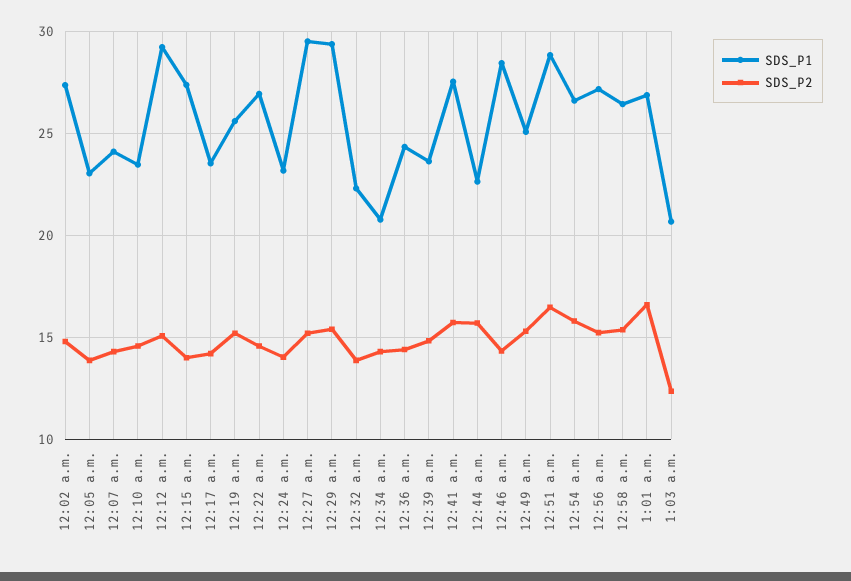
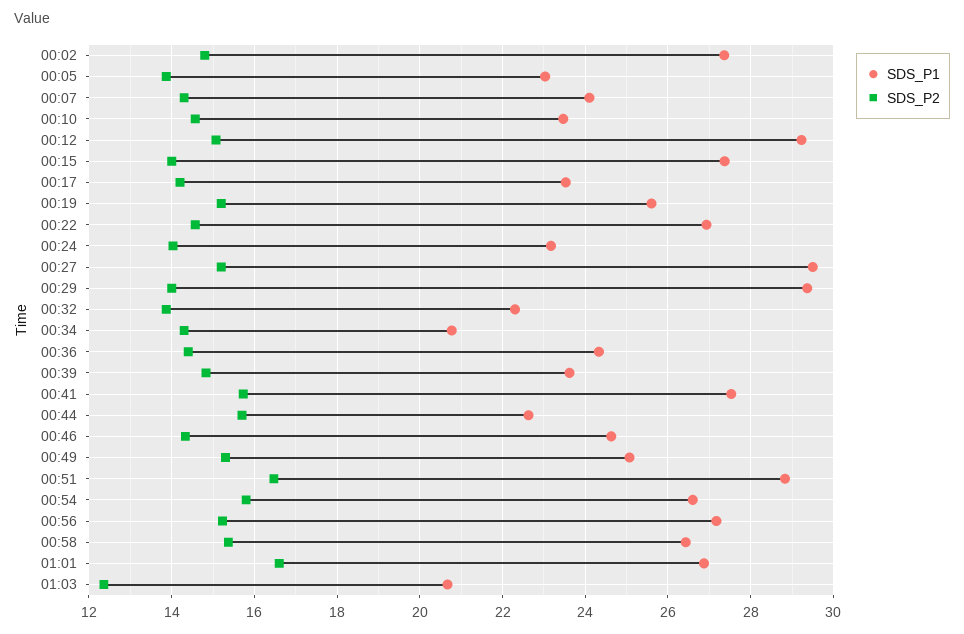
  {
    "SDS_P1": {
      "12:02 a.m.": 27.4,
      "12:05 a.m.": 23,
      "12:07 a.m.": 24.2,
      "12:10 a.m.": 23.4,
      "12:12 a.m.": 29.2,
      "12:15 a.m.": 27.4,
      "12:17 a.m.": 23.6,
      "12:19 a.m.": 25.6,
      "12:22 a.m.": 27,
      "12:24 a.m.": 23.2,
      "12:27 a.m.": 29.6,
      "12:29 a.m.": 29.4,
      "12:32 a.m.": 22.4,
      "12:34 a.m.": 20.8,
      "12:36 a.m.": 24.4,
      "12:39 a.m.": 23.6,
      "12:41 a.m.": 27.6,
      "12:44 a.m.": 22.6,
-     "12:46 a.m.": 28.5,
+     "12:46 a.m.": 24.6,
      "12:49 a.m.": 25,
      "12:51 a.m.": 28.8,
      "12:54 a.m.": 26.6,
      "12:56 a.m.": 27.2,
      "12:58 a.m.": 26.4,
      "1:01 a.m.": 26.8,
      "1:03 a.m.": 20.6
    },
    "SDS_P2": {
      "12:02 a.m.": 14.8,
      "12:05 a.m.": 13.8,
      "12:07 a.m.": 14.4,
      "12:10 a.m.": 14.6,
      "12:12 a.m.": 15,
      "12:15 a.m.": 14,
      "12:17 a.m.": 14.2,
      "12:19 a.m.": 15.2,
      "12:22 a.m.": 14.6,
      "12:24 a.m.": 14,
      "12:27 a.m.": 15.2,
-     "12:29 a.m.": 15.5,
+     "12:29 a.m.": 14,
      "12:32 a.m.": 13.8,
      "12:34 a.m.": 14.4,
      "12:36 a.m.": 14.4,
      "12:39 a.m.": 14.8,
      "12:41 a.m.": 15.8,
      "12:44 a.m.": 15.8,
      "12:46 a.m.": 14.4,
      "12:49 a.m.": 15.4,
      "12:51 a.m.": 16.4,
      "12:54 a.m.": 15.8,
      "12:56 a.m.": 15.2,
      "12:58 a.m.": 15.4,
      "1:01 a.m.": 16.6,
      "1:03 a.m.": 12.4
    }
  }

